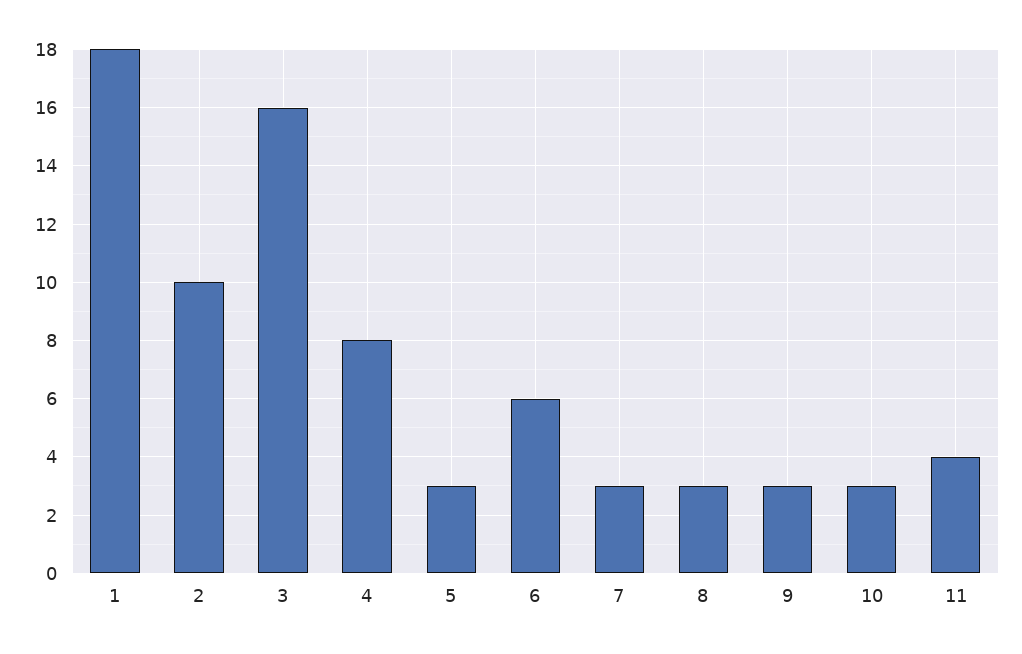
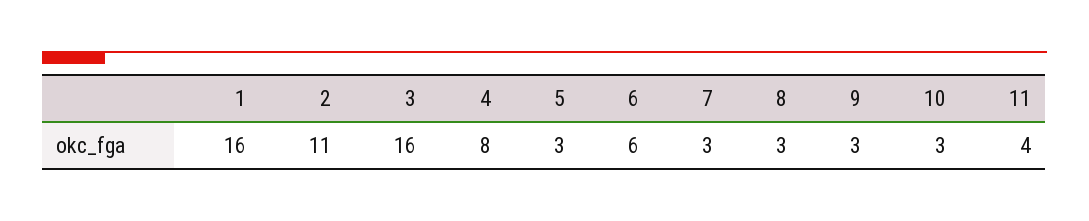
  {
-   "1": 18,
+   "1": 16,
-   "2": 10,
+   "2": 11,
    "3": 16,
    "4": 8,
    "5": 3,
    "6": 6,
    "7": 3,
    "8": 3,
    "9": 3,
    "10": 3,
    "11": 4
  }

